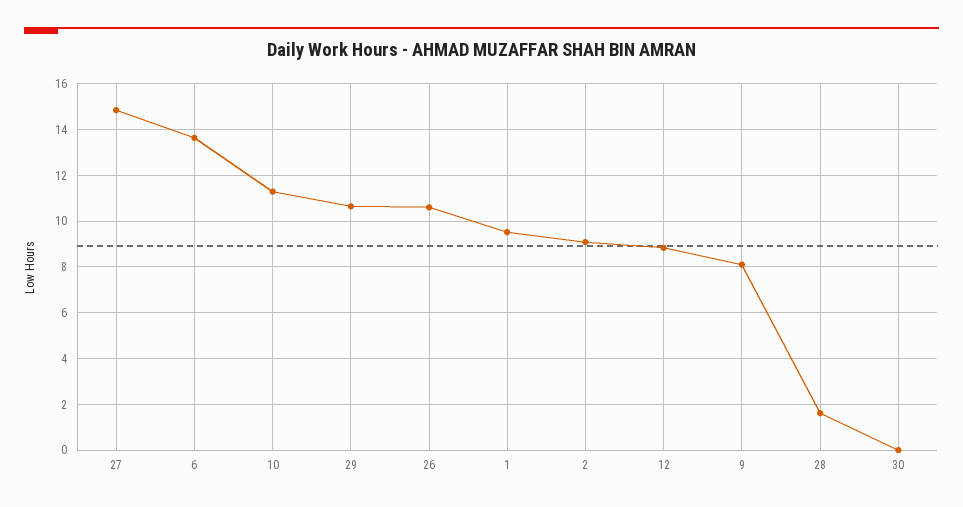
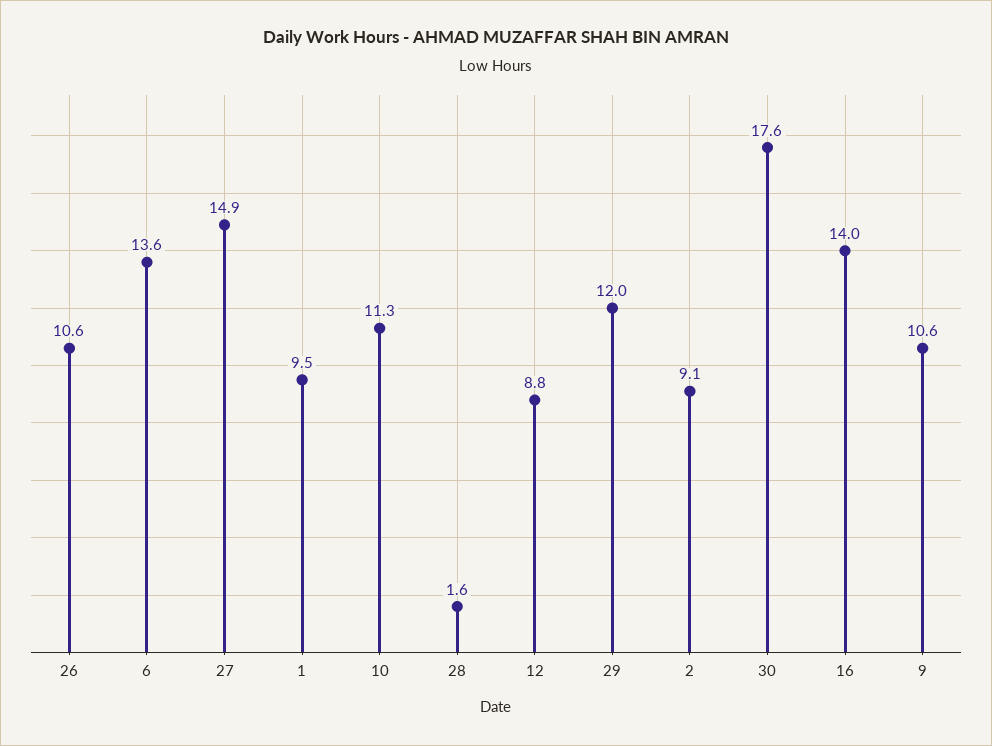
  {
    "27": 14.9,
    "6": 13.6,
    "10": 11.3,
-   "29": 10.5,
+   "29": 12,
    "26": 10.6,
    "1": 9.5,
    "2": 9.1,
    "12": 8.8,
-   "9": 8,
+   "9": 10.6,
    "28": 1.6,
-   "30": 0
+   "30": 17.6,
+   "16": 14
  }

